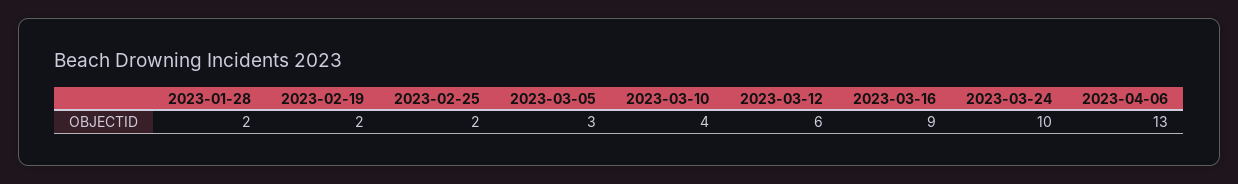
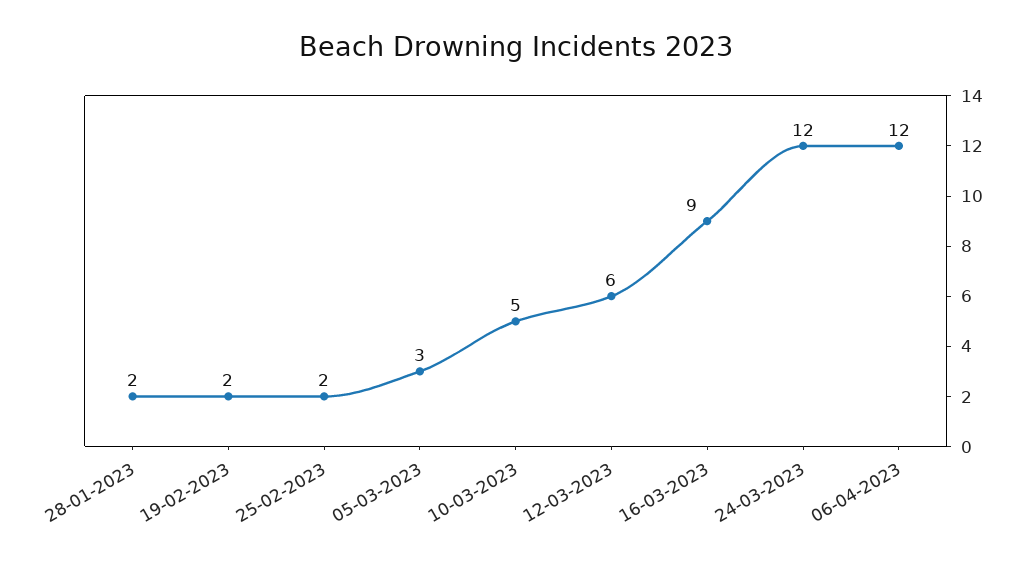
  {
    "2023-01-28": 2,
    "2023-02-19": 2,
    "2023-02-25": 2,
    "2023-03-05": 3,
-   "2023-03-10": 4,
+   "2023-03-10": 5,
    "2023-03-12": 6,
    "2023-03-16": 9,
-   "2023-03-24": 10,
+   "2023-03-24": 12,
-   "2023-04-06": 13
+   "2023-04-06": 12
  }

